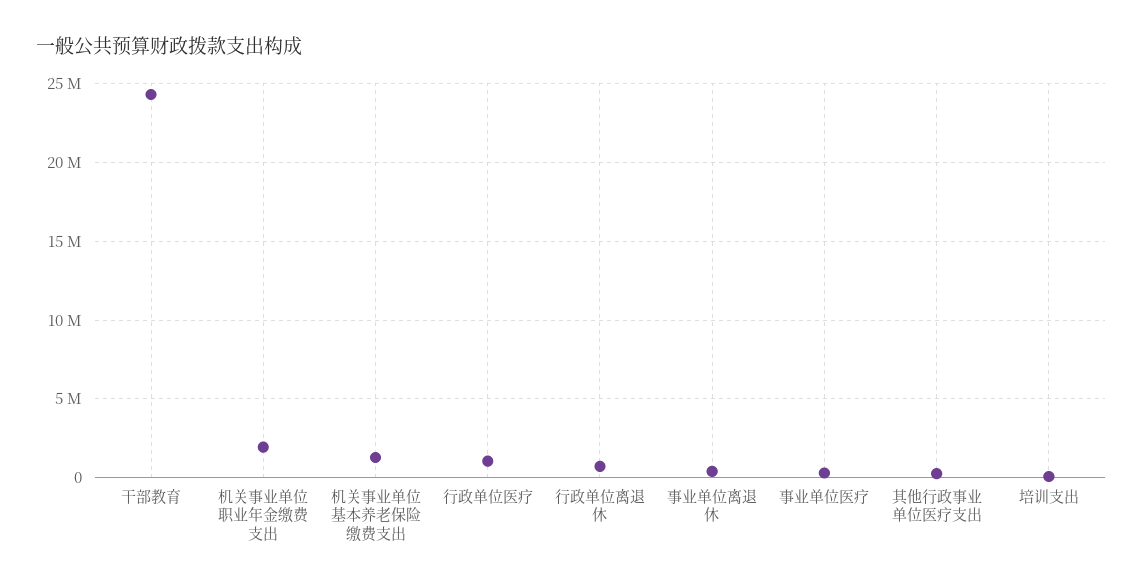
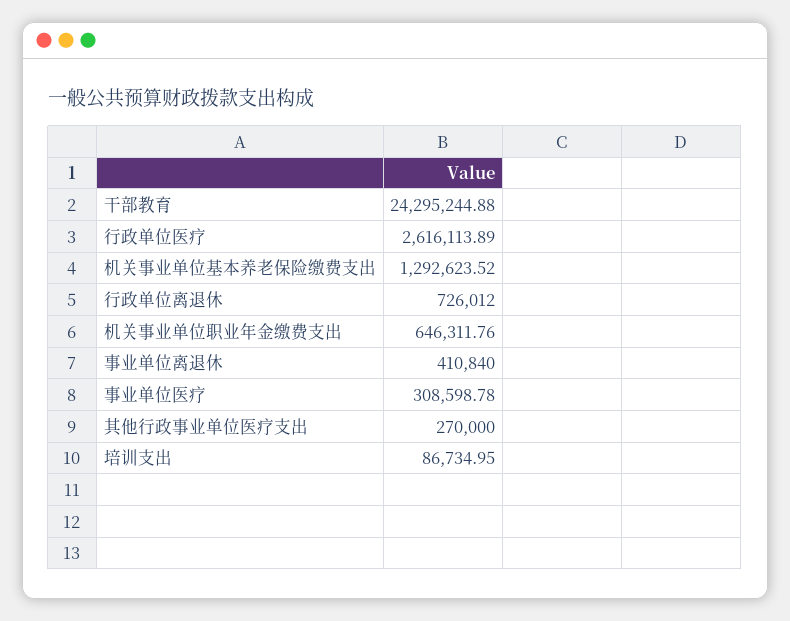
  {
    "干部教育": 24295244.88,
-   "机关事业单位职业年金缴费支出": 2000000,
+   "机关事业单位职业年金缴费支出": 646311.76,
    "机关事业单位基本养老保险缴费支出": 1292623.52,
-   "行政单位医疗": 1000000,
+   "行政单位医疗": 2616113.89,
    "行政单位离退休": 726012,
    "事业单位离退休": 410840,
    "事业单位医疗": 308598.78,
    "其他行政事业单位医疗支出": 270000,
    "培训支出": 86734.95
  }

